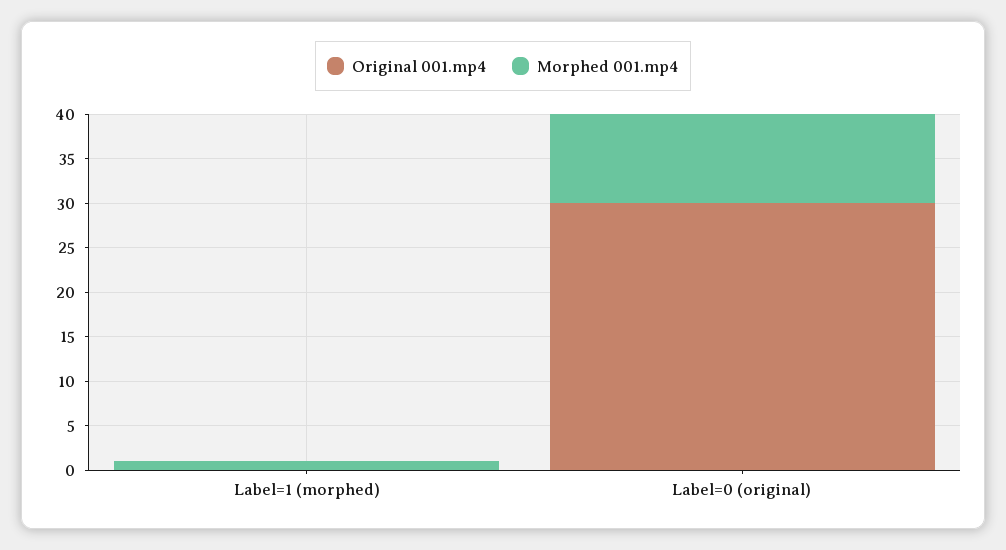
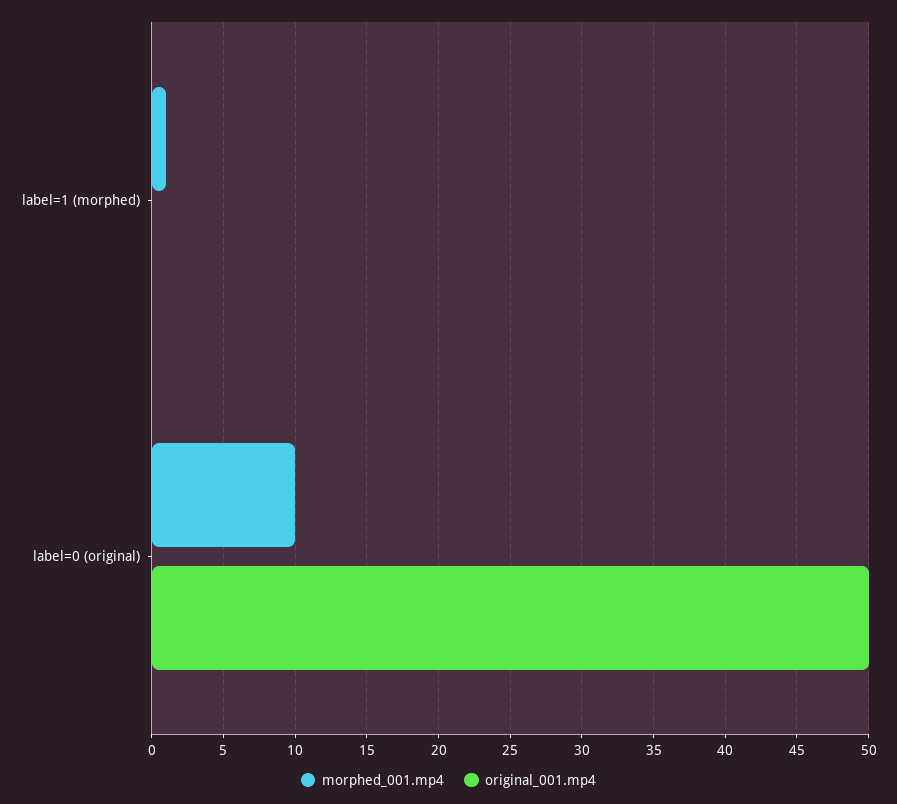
  {
    "Original 001.mp4": {
      "Label=1 (morphed)": 0,
-     "Label=0 (original)": 30
+     "Label=0 (original)": 50
    },
    "Morphed 001.mp4": {
      "Label=1 (morphed)": 1,
      "Label=0 (original)": 10
    }
  }

